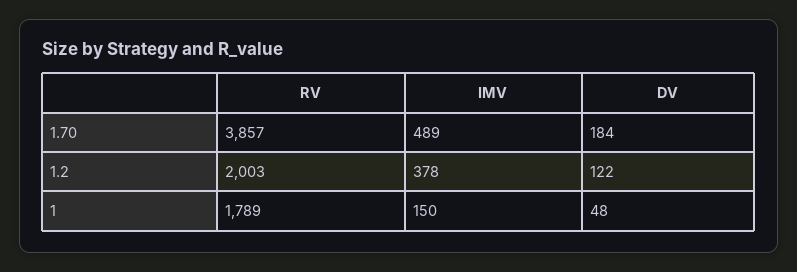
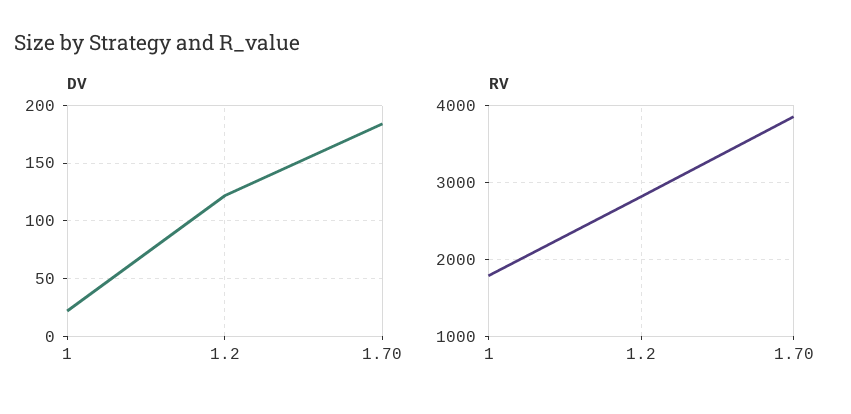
  {
    "RV": {
      "1.70": 3857,
-     "1.2": 2003,
+     "1.2": 2800,
      "1": 1789
    },
-   "IMV": {
-     "1.70": 489,
-     "1.2": 378,
-     "1": 150
-   },
    "DV": {
      "1.70": 184,
      "1.2": 122,
-     "1": 48
+     "1": 20
    }
  }

